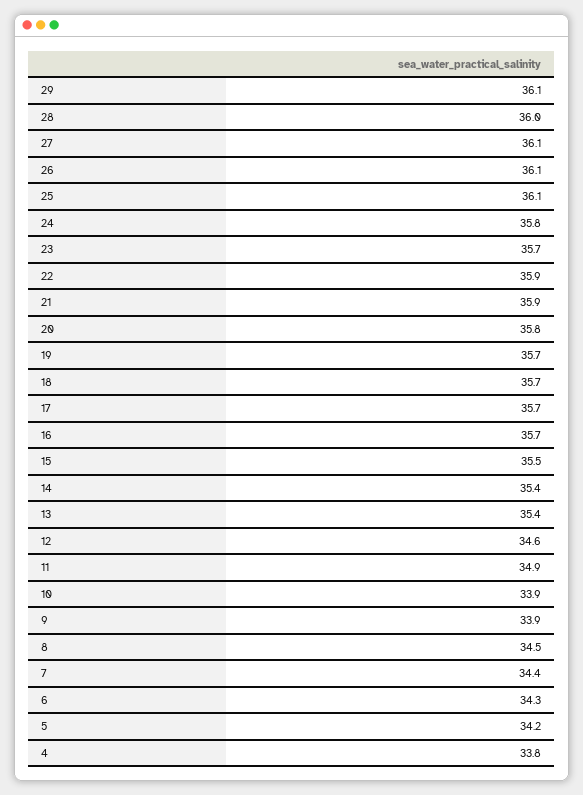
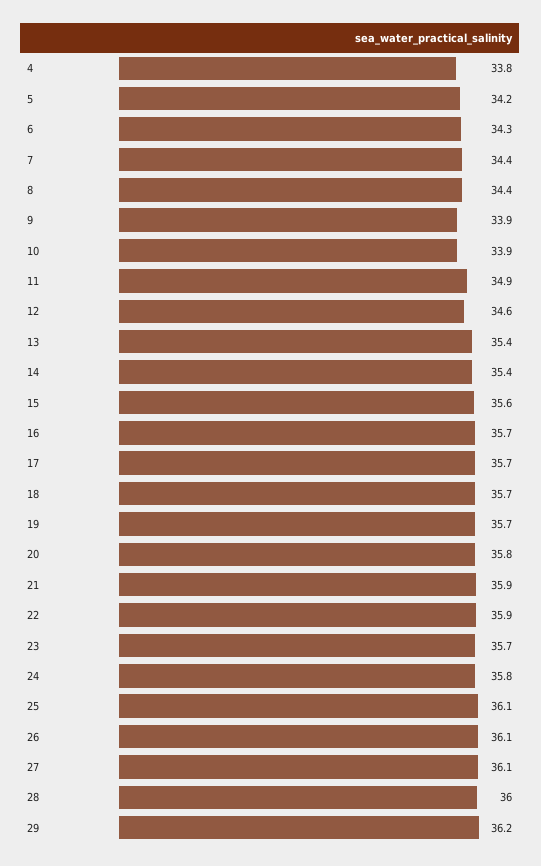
  {
-   "29": 36.1,
+   "29": 36.2,
    "28": 36,
    "27": 36.1,
    "26": 36.1,
    "25": 36.1,
    "24": 35.8,
    "23": 35.7,
    "22": 35.9,
    "21": 35.9,
    "20": 35.8,
    "19": 35.7,
    "18": 35.7,
    "17": 35.7,
    "16": 35.7,
-   "15": 35.5,
+   "15": 35.6,
    "14": 35.4,
    "13": 35.4,
    "12": 34.6,
    "11": 34.9,
    "10": 33.9,
    "9": 33.9,
-   "8": 34.5,
+   "8": 34.4,
    "7": 34.4,
    "6": 34.3,
    "5": 34.2,
    "4": 33.8
  }

